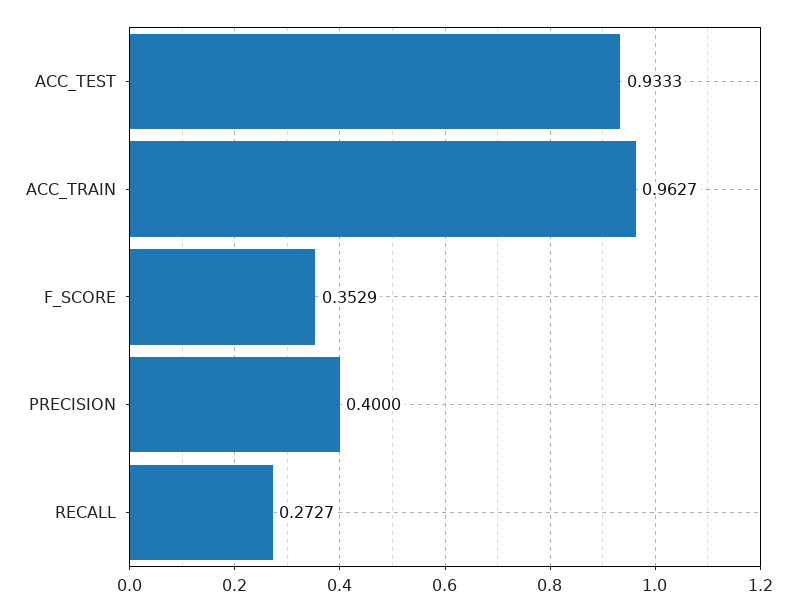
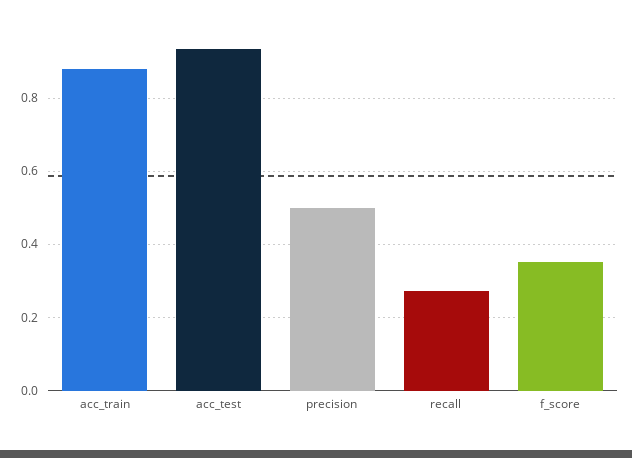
  {
    "ACC_TEST": 0.9333,
-   "ACC_TRAIN": 0.9627,
+   "ACC_TRAIN": 0.88,
    "F_SCORE": 0.3529,
-   "PRECISION": 0.4,
+   "PRECISION": 0.5,
    "RECALL": 0.2727
  }

